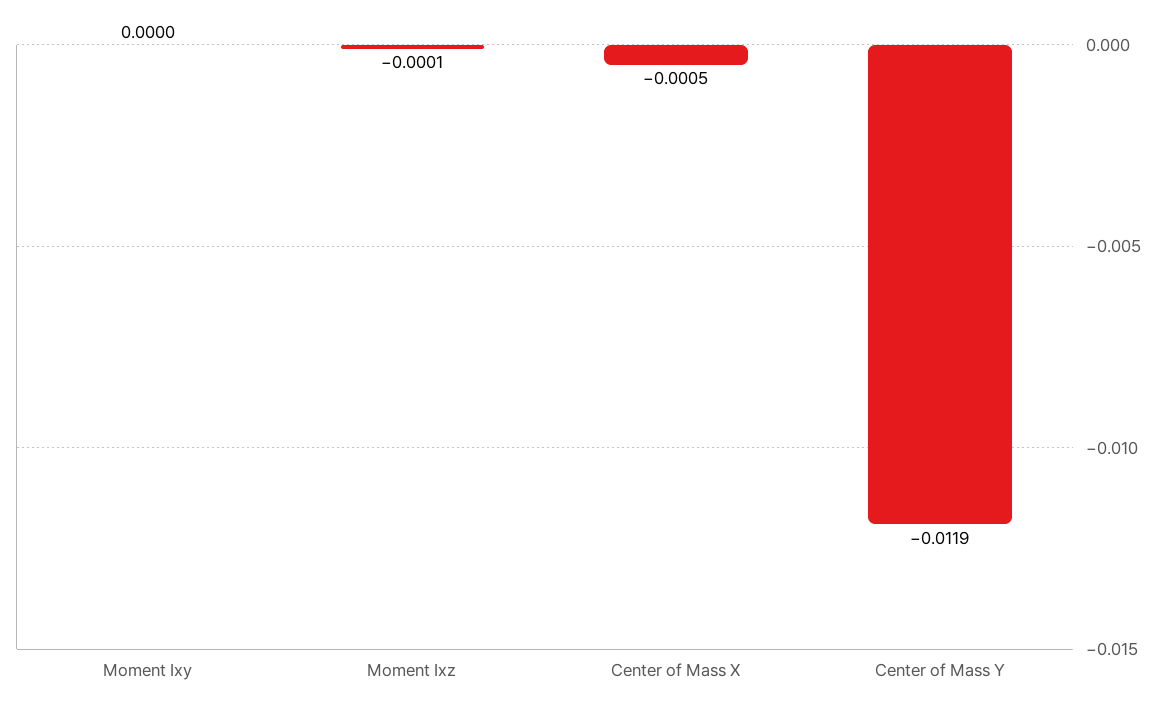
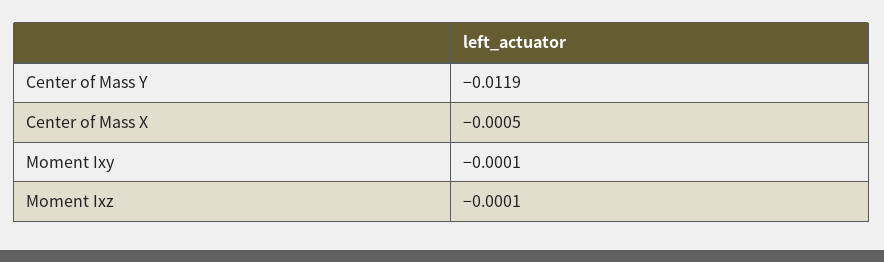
  {
-   "Moment Ixy": 0,
+   "Moment Ixy": -0.0001,
    "Moment Ixz": -0.0001,
    "Center of Mass X": -0.0005,
    "Center of Mass Y": -0.0119
  }

